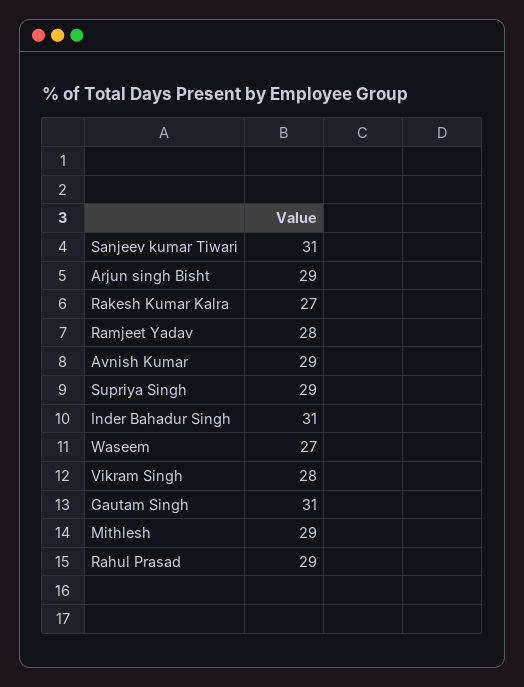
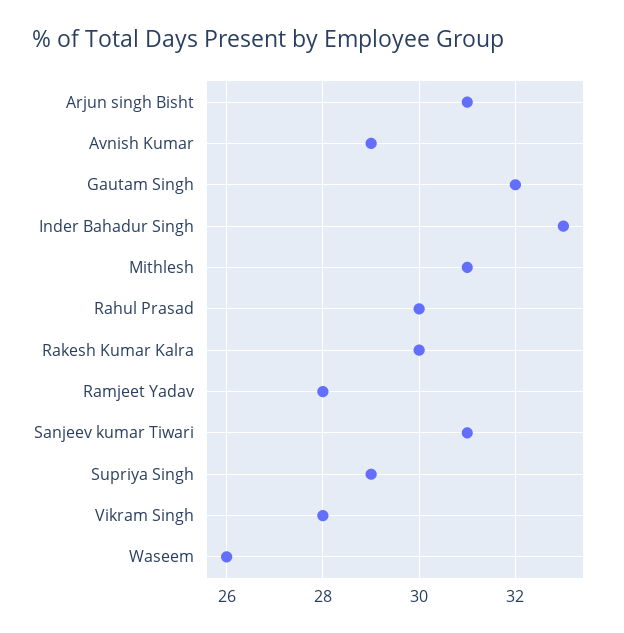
  {
    "Sanjeev kumar Tiwari": 31,
-   "Arjun singh Bisht": 29,
+   "Arjun singh Bisht": 31,
-   "Rakesh Kumar Kalra": 27,
+   "Rakesh Kumar Kalra": 30,
    "Ramjeet Yadav": 28,
    "Avnish Kumar": 29,
    "Supriya Singh": 29,
-   "Inder Bahadur Singh": 31,
+   "Inder Bahadur Singh": 33,
-   "Waseem": 27,
+   "Waseem": 26,
    "Vikram Singh": 28,
-   "Gautam Singh": 31,
+   "Gautam Singh": 32,
-   "Mithlesh": 29,
+   "Mithlesh": 31,
-   "Rahul Prasad": 29
+   "Rahul Prasad": 30
  }

